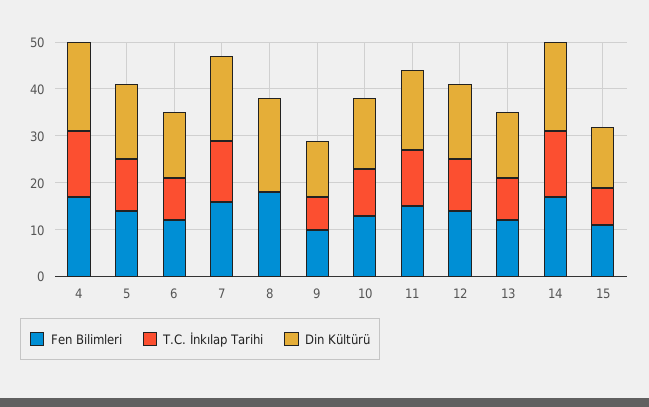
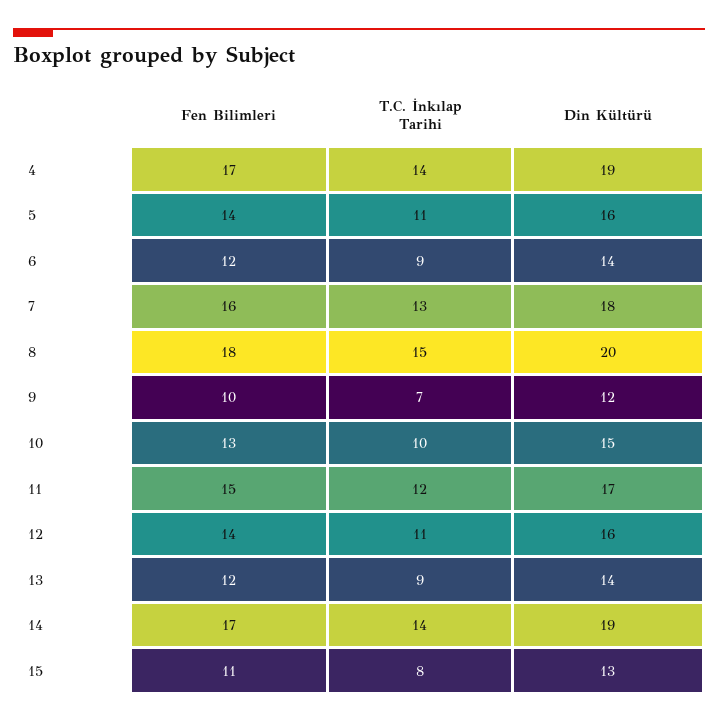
  {
    "Fen Bilimleri": {
      "4": 17,
      "5": 14,
      "6": 12,
      "7": 16,
      "8": 18,
      "9": 10,
      "10": 13,
      "11": 15,
      "12": 14,
      "13": 12,
      "14": 17,
      "15": 11
    },
    "T.C. İnkılap Tarihi": {
      "4": 14,
      "5": 11,
      "6": 9,
      "7": 13,
-     "8": 0,
+     "8": 15,
      "9": 7,
      "10": 10,
      "11": 12,
      "12": 11,
      "13": 9,
      "14": 14,
      "15": 8
    },
    "Din Kültürü": {
      "4": 19,
      "5": 16,
      "6": 14,
      "7": 18,
      "8": 20,
      "9": 12,
      "10": 15,
      "11": 17,
      "12": 16,
      "13": 14,
      "14": 19,
      "15": 13
    }
  }

